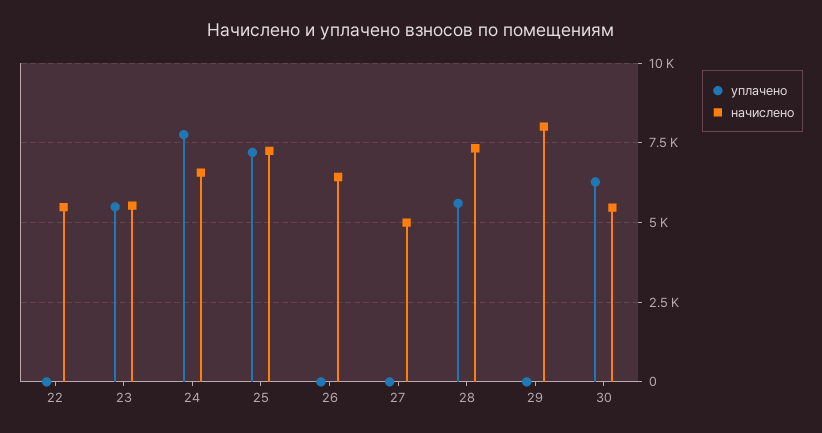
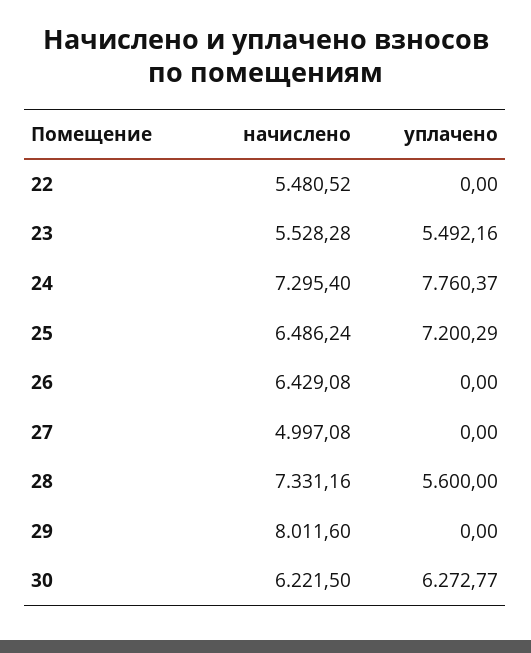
  {
    "уплачено": {
      "22": 0,
      "23": 5492.16,
      "24": 7760.37,
      "25": 7200.29,
      "26": 0,
      "27": 0,
      "28": 5600,
      "29": 0,
      "30": 6272.77
    },
    "начислено": {
      "22": 5480.52,
      "23": 5528.28,
-     "24": 6500,
+     "24": 7295.4,
-     "25": 7250,
+     "25": 6486.24,
      "26": 6429.08,
      "27": 4997.08,
      "28": 7331.16,
      "29": 8011.6,
-     "30": 5500
+     "30": 6221.5
    }
  }

